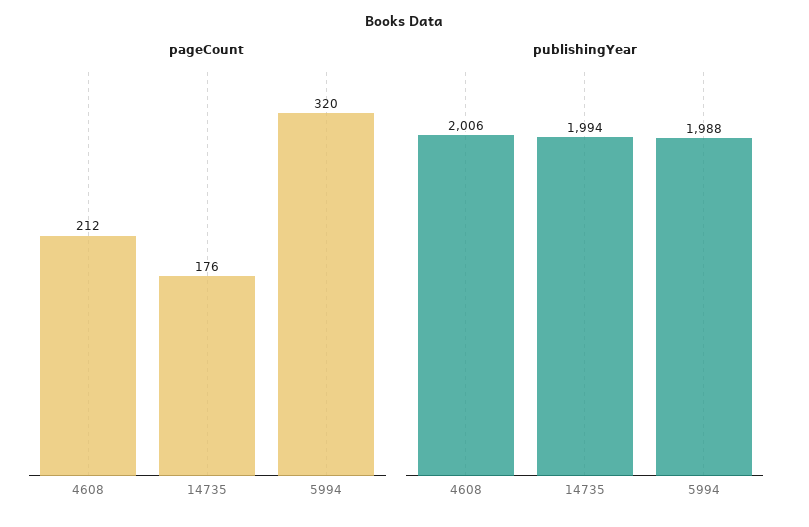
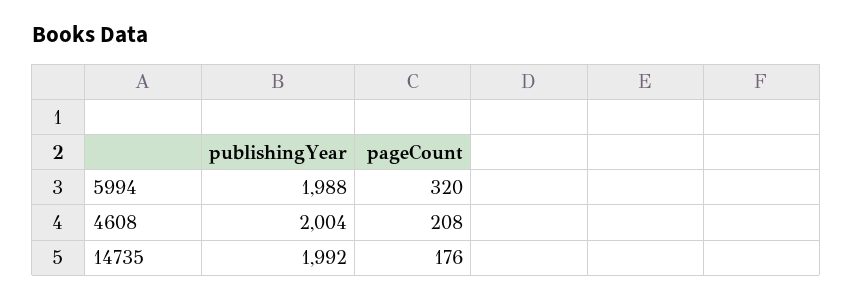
  {
    "pageCount": {
-     "4608": 212,
+     "4608": 208,
      "14735": 176,
      "5994": 320
    },
    "publishingYear": {
-     "4608": 2006,
+     "4608": 2004,
-     "14735": 1994,
+     "14735": 1992,
      "5994": 1988
    }
  }

